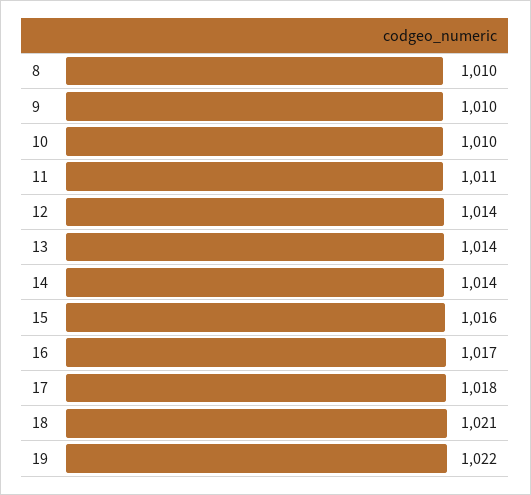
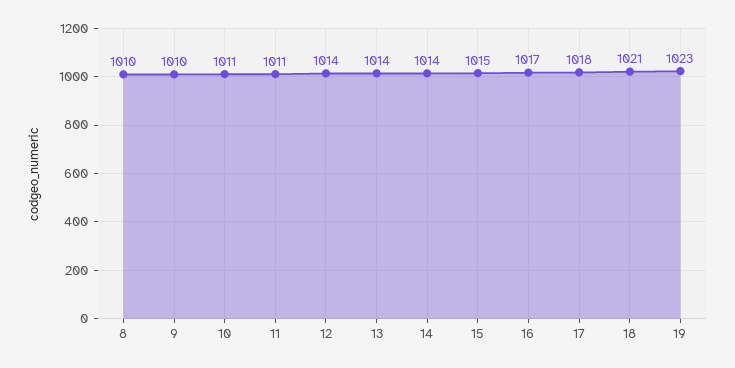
  {
    "8": 1010,
    "9": 1010,
-   "10": 1010,
+   "10": 1011,
    "11": 1011,
    "12": 1014,
    "13": 1014,
    "14": 1014,
-   "15": 1016,
+   "15": 1015,
    "16": 1017,
    "17": 1018,
    "18": 1021,
-   "19": 1022
+   "19": 1023
  }

